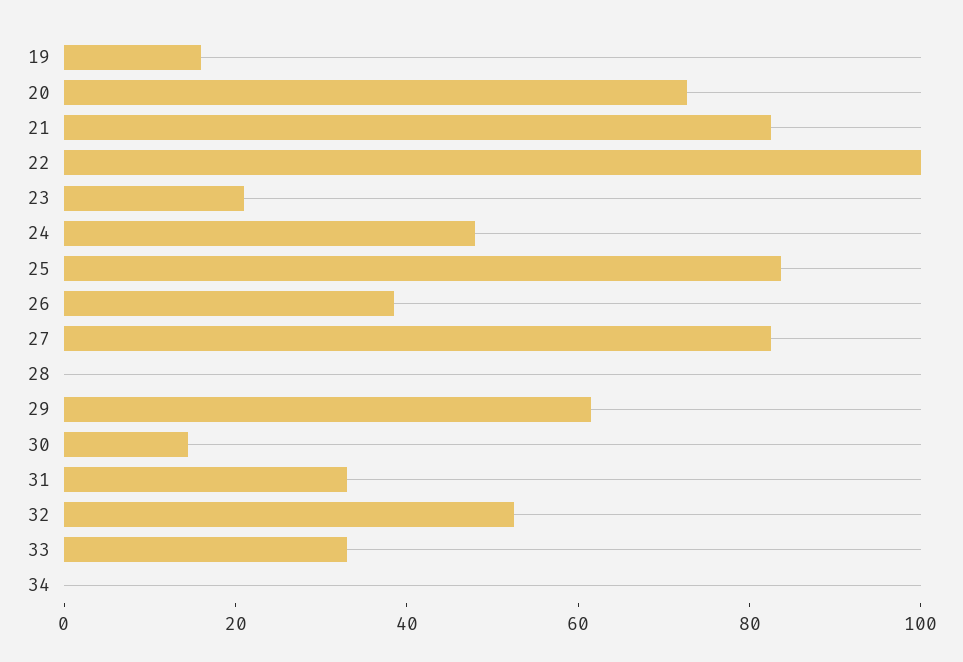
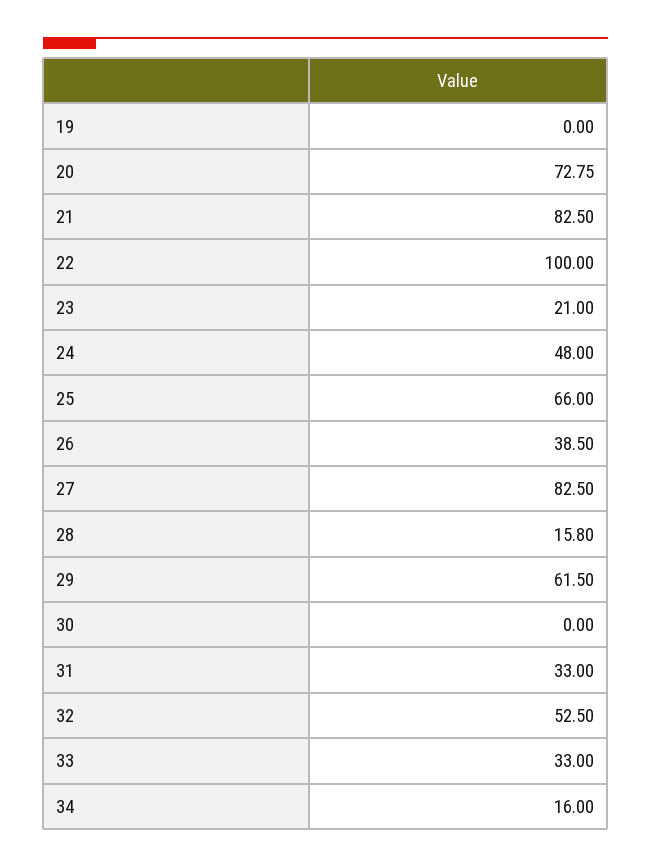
  {
-   "19": 15,
+   "19": 0,
    "20": 72.75,
    "21": 82.5,
    "22": 100,
    "23": 21,
    "24": 48,
-   "25": 85,
+   "25": 66,
    "26": 38.5,
    "27": 82.5,
-   "28": 0,
+   "28": 15.8,
    "29": 61.5,
-   "30": 15,
+   "30": 0,
    "31": 33,
    "32": 52.5,
    "33": 33,
-   "34": 0
+   "34": 16
  }

